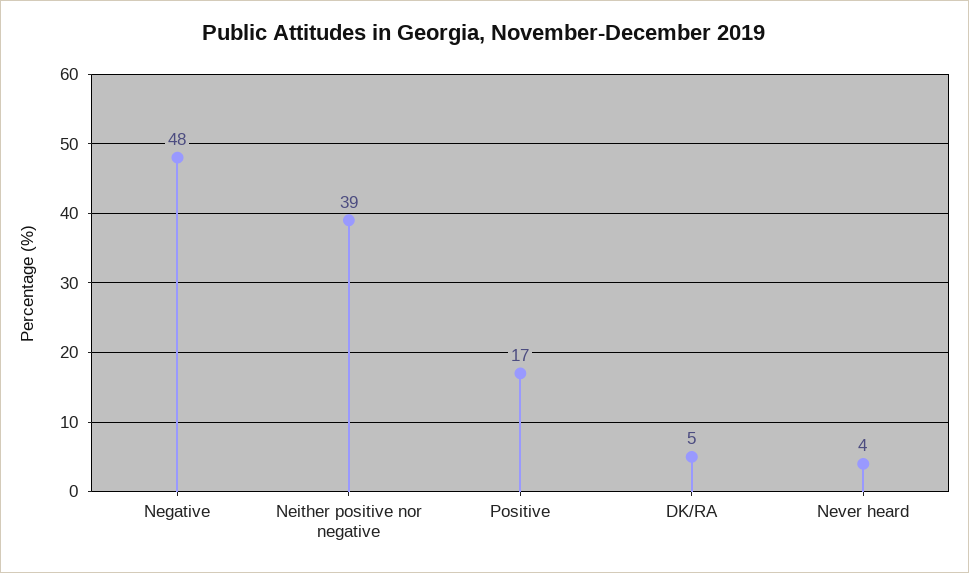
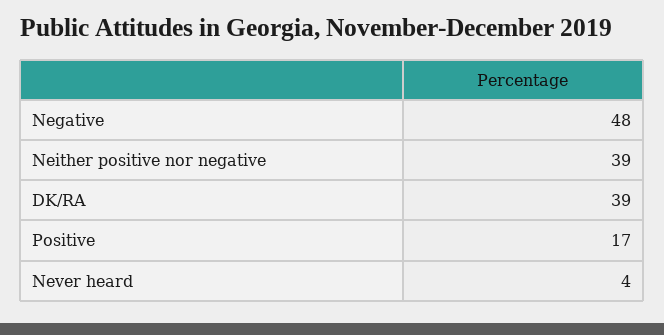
  {
    "Negative": 48,
    "Neither positive nor negative": 39,
    "Positive": 17,
-   "DK/RA": 5,
+   "DK/RA": 39,
    "Never heard": 4
  }

